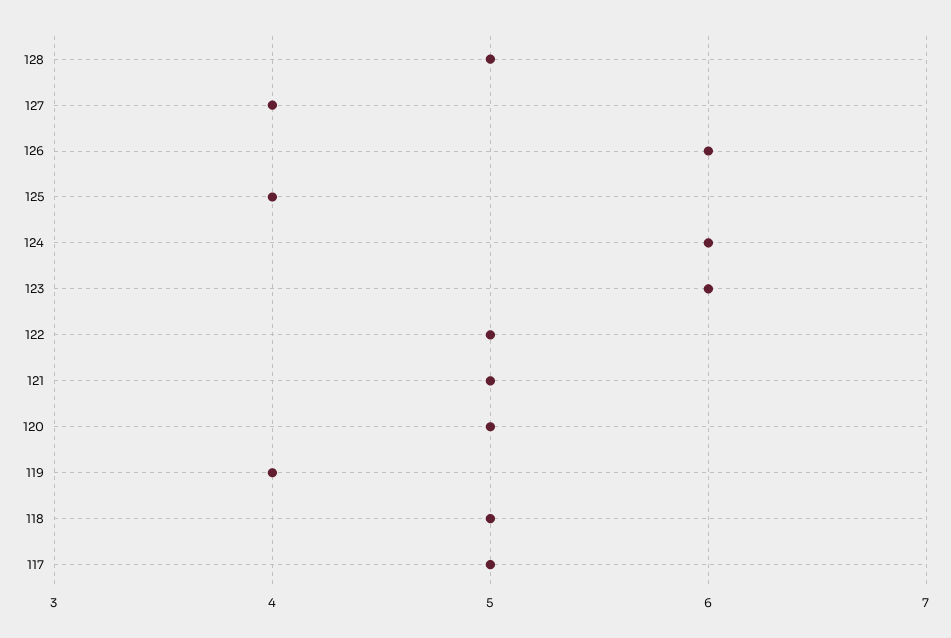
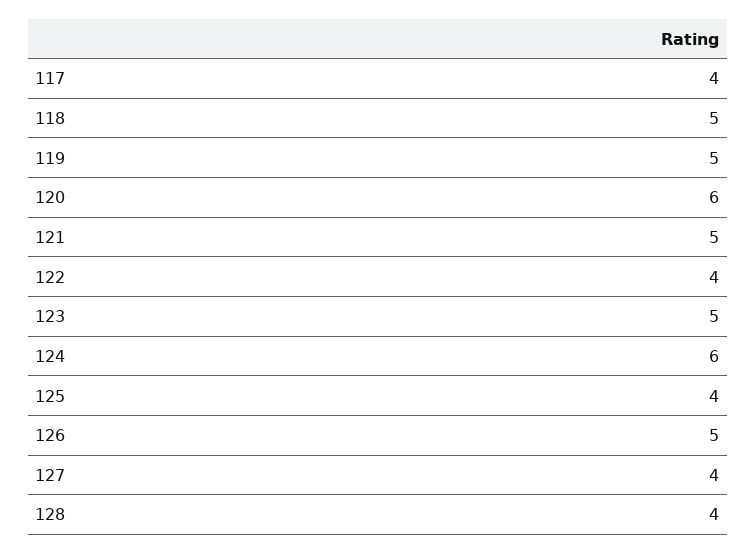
  {
-   "128": 5,
+   "128": 4,
    "127": 4,
-   "126": 6,
+   "126": 5,
    "125": 4,
    "124": 6,
-   "123": 6,
+   "123": 5,
-   "122": 5,
+   "122": 4,
    "121": 5,
-   "120": 5,
+   "120": 6,
-   "119": 4,
+   "119": 5,
    "118": 5,
-   "117": 5
+   "117": 4
  }

